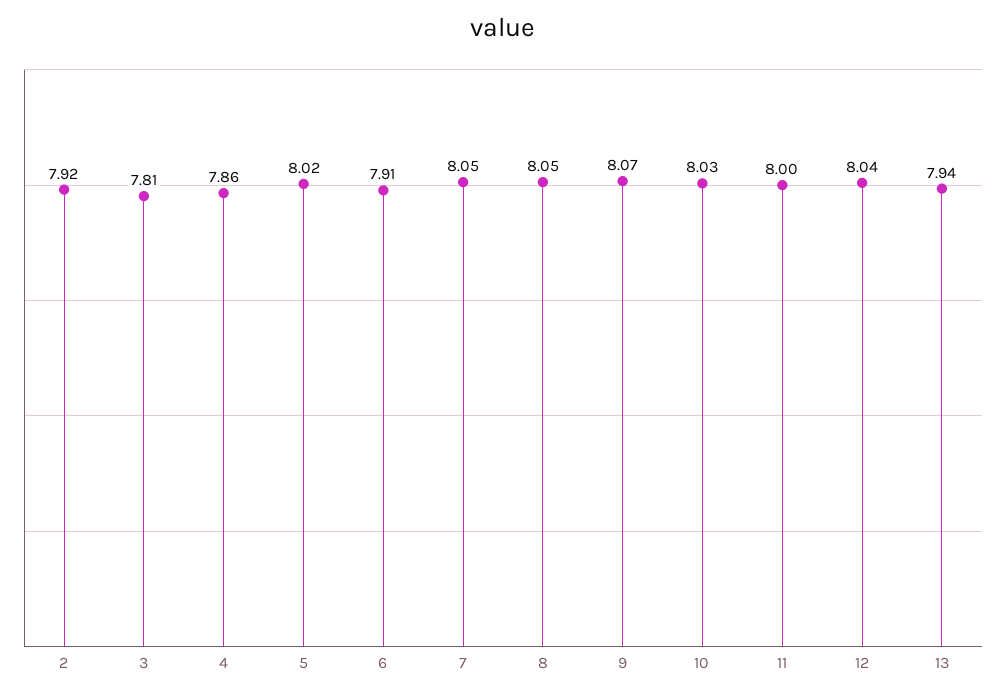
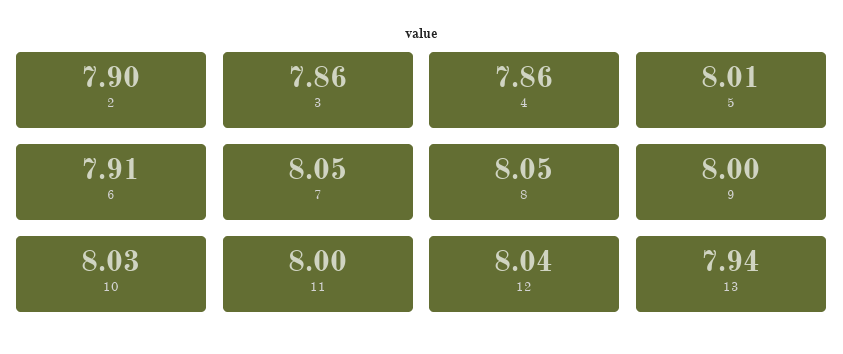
  {
-   "2": 7.92,
+   "2": 7.9,
-   "3": 7.81,
+   "3": 7.86,
    "4": 7.86,
-   "5": 8.02,
+   "5": 8.01,
    "6": 7.91,
    "7": 8.05,
    "8": 8.05,
-   "9": 8.07,
+   "9": 8,
    "10": 8.03,
    "11": 8,
    "12": 8.04,
    "13": 7.94
  }

